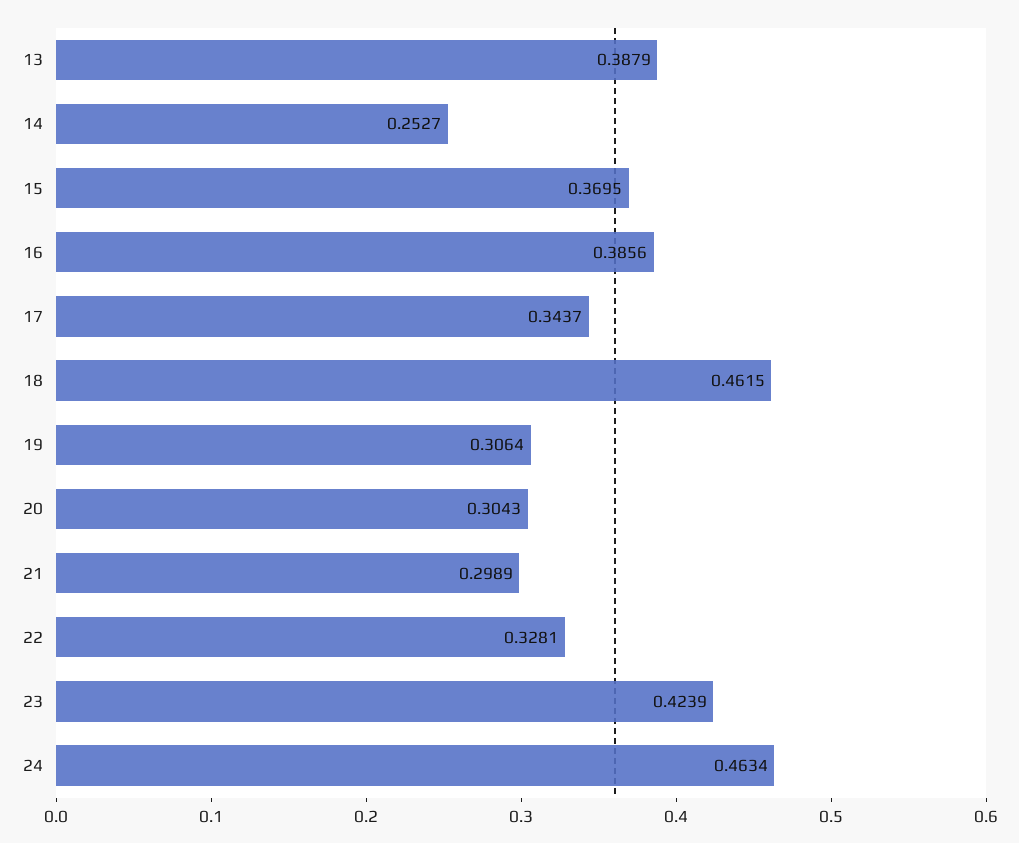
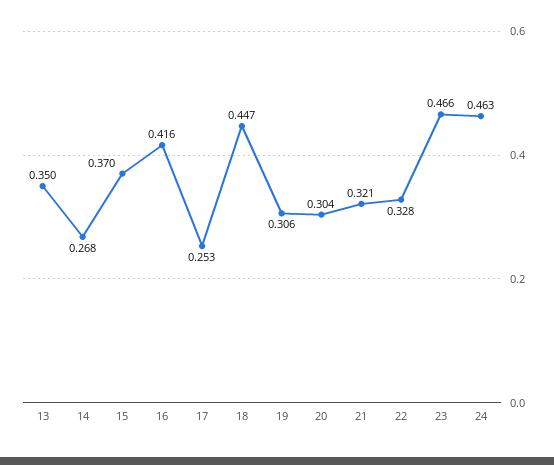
  {
-   "13": 0.3879,
+   "13": 0.35,
-   "14": 0.2527,
+   "14": 0.268,
    "15": 0.3695,
-   "16": 0.3856,
+   "16": 0.416,
-   "17": 0.3437,
+   "17": 0.253,
-   "18": 0.4615,
+   "18": 0.447,
    "19": 0.3064,
    "20": 0.3043,
-   "21": 0.2989,
+   "21": 0.321,
    "22": 0.3281,
-   "23": 0.4239,
+   "23": 0.466,
    "24": 0.4634
  }

